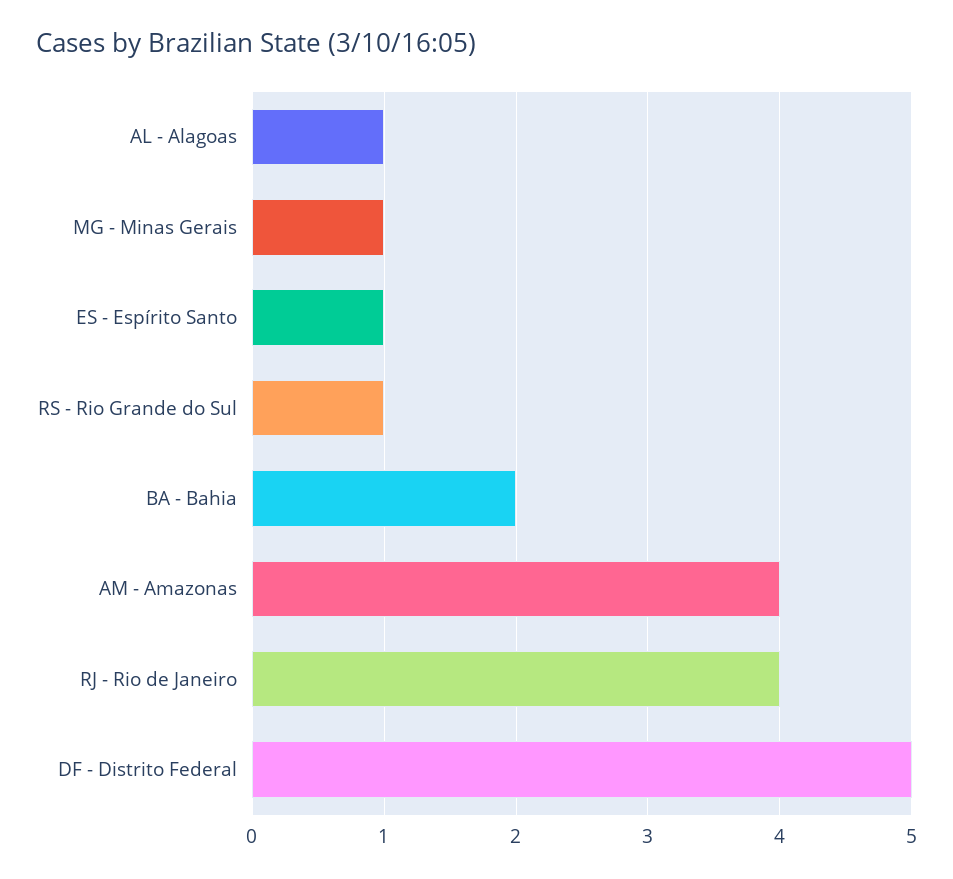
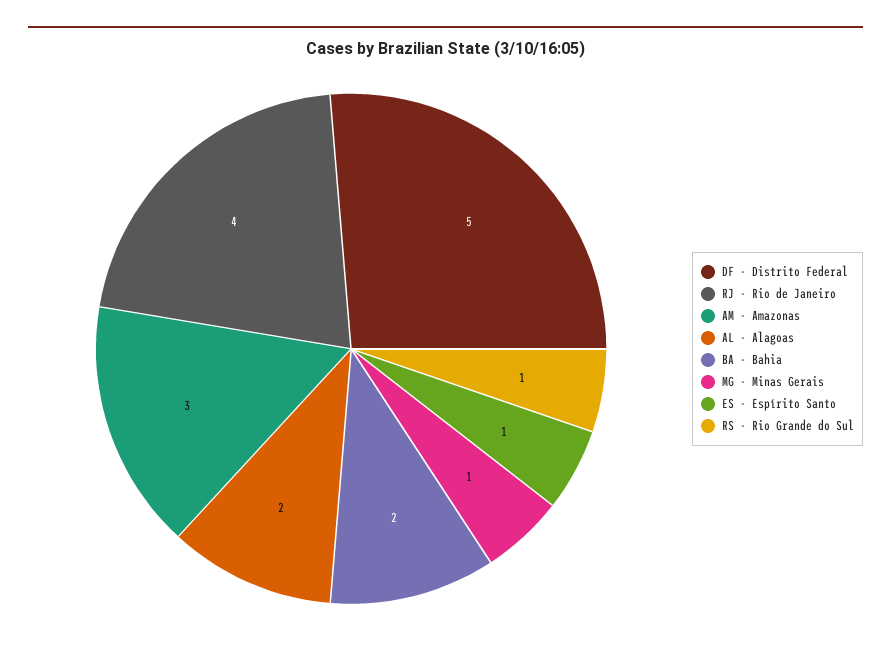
  {
-   "AL - Alagoas": 1,
+   "AL - Alagoas": 2,
    "MG - Minas Gerais": 1,
    "ES - Espírito Santo": 1,
    "RS - Rio Grande do Sul": 1,
    "BA - Bahia": 2,
-   "AM - Amazonas": 4,
+   "AM - Amazonas": 3,
    "RJ - Rio de Janeiro": 4,
    "DF - Distrito Federal": 5
  }

